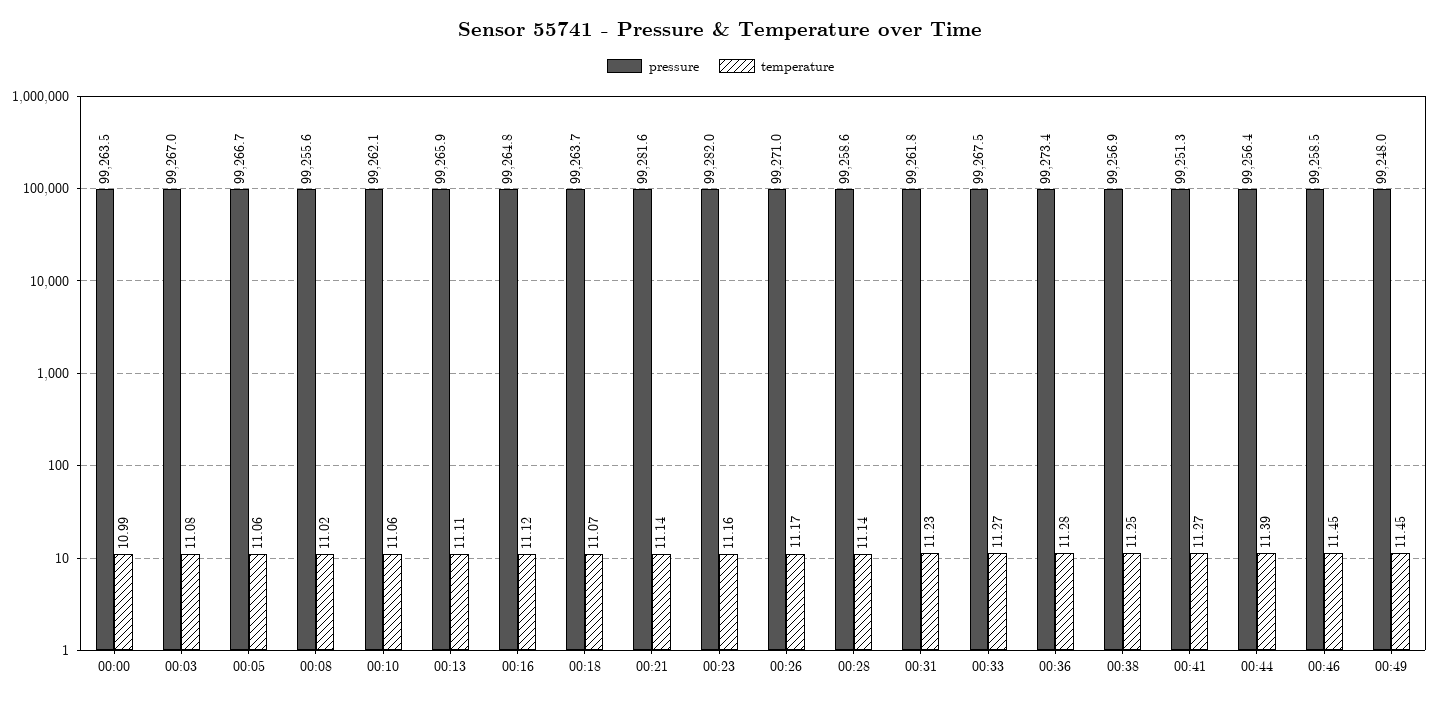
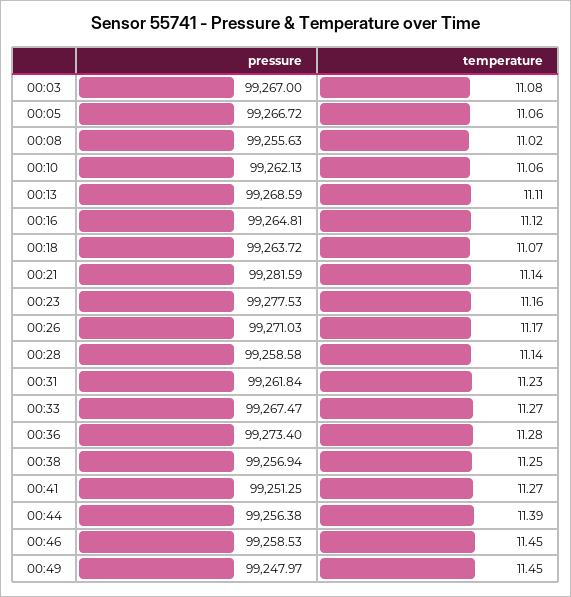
  {
    "pressure": {
-     "00:00": 99263.5,
      "00:03": 99267,
      "00:05": 99266.72,
      "00:08": 99255.63,
      "00:10": 99262.13,
-     "00:13": 99265.9,
+     "00:13": 99268.59,
      "00:16": 99264.81,
      "00:18": 99263.72,
      "00:21": 99281.59,
-     "00:23": 99282,
+     "00:23": 99277.53,
      "00:26": 99271.03,
      "00:28": 99258.58,
      "00:31": 99261.84,
      "00:33": 99267.47,
      "00:36": 99273.4,
      "00:38": 99256.94,
      "00:41": 99251.25,
      "00:44": 99256.38,
      "00:46": 99258.53,
      "00:49": 99247.97
    },
    "temperature": {
-     "00:00": 10.99,
      "00:03": 11.08,
      "00:05": 11.06,
      "00:08": 11.02,
      "00:10": 11.06,
      "00:13": 11.11,
      "00:16": 11.12,
      "00:18": 11.07,
      "00:21": 11.14,
      "00:23": 11.16,
      "00:26": 11.17,
      "00:28": 11.14,
      "00:31": 11.23,
      "00:33": 11.27,
      "00:36": 11.28,
      "00:38": 11.25,
      "00:41": 11.27,
      "00:44": 11.39,
      "00:46": 11.45,
      "00:49": 11.45
    }
  }

